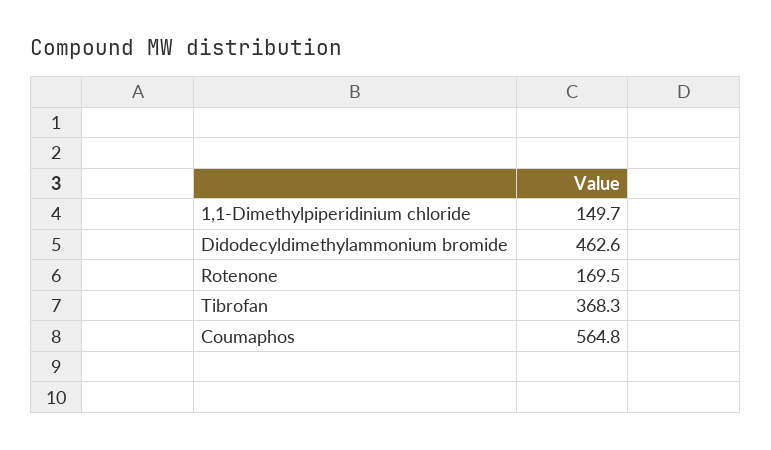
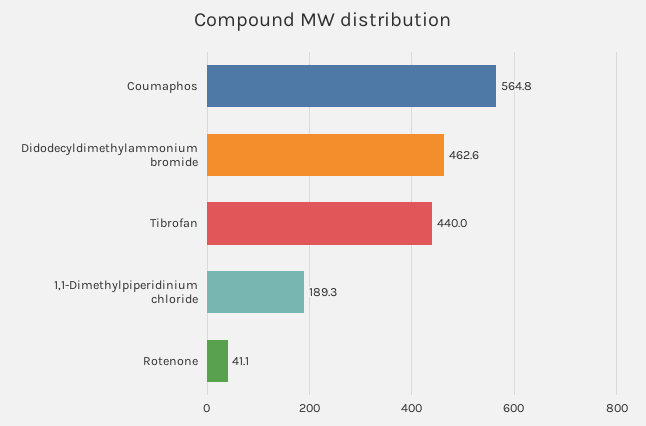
  {
-   "1,1-Dimethylpiperidinium chloride": 149.7,
+   "1,1-Dimethylpiperidinium chloride": 189.3,
    "Didodecyldimethylammonium bromide": 462.6,
-   "Rotenone": 169.5,
+   "Rotenone": 41.1,
-   "Tibrofan": 368.3,
+   "Tibrofan": 440,
    "Coumaphos": 564.8
  }

